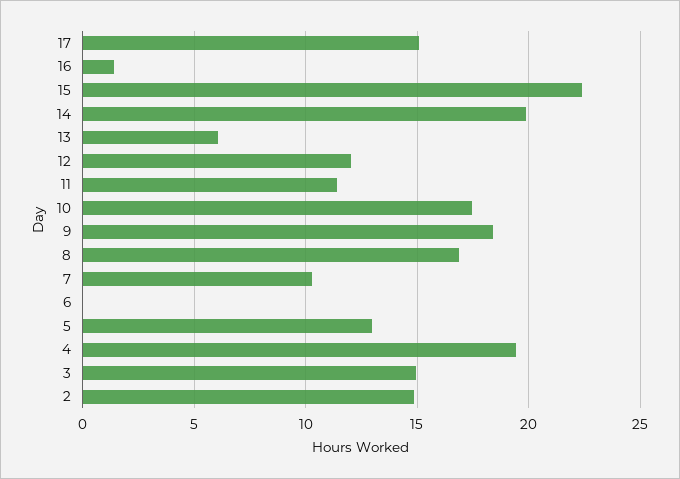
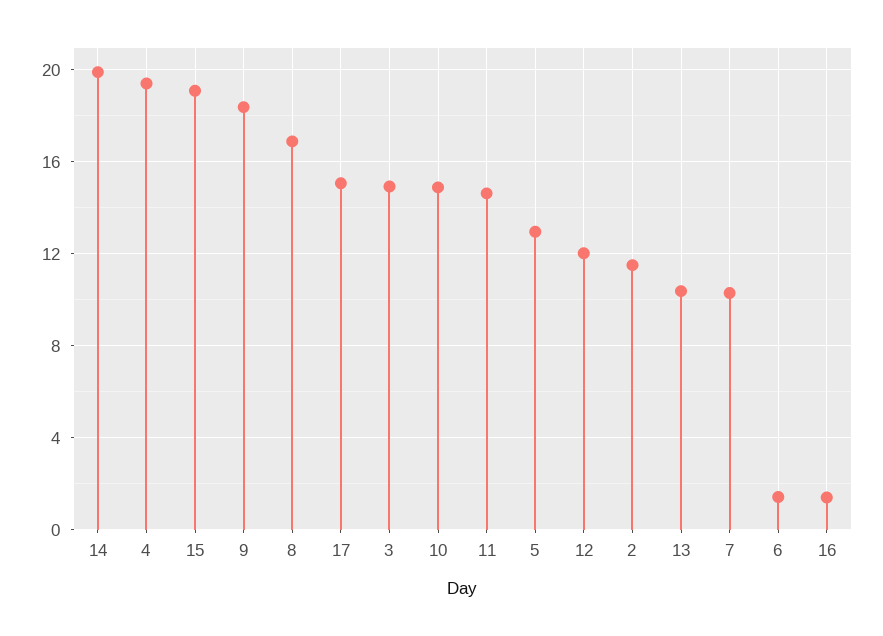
  {
    "17": 15,
    "16": 1.5,
-   "15": 22.5,
+   "15": 19,
    "14": 20,
-   "13": 6,
+   "13": 10.5,
    "12": 12,
-   "11": 11.5,
+   "11": 14.5,
-   "10": 17.5,
+   "10": 15,
    "9": 18.5,
    "8": 17,
    "7": 10.5,
-   "6": 0,
+   "6": 1.5,
    "5": 13,
    "4": 19.5,
    "3": 15,
-   "2": 15
+   "2": 11.5
  }

